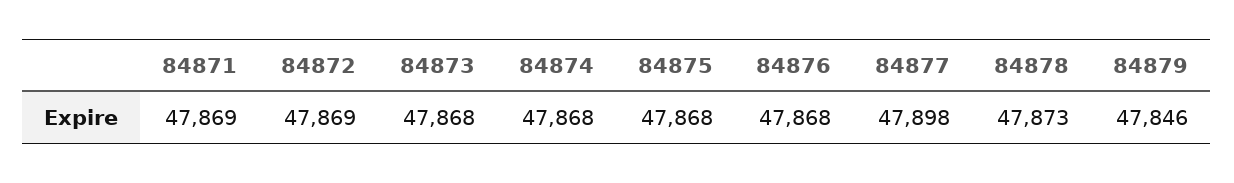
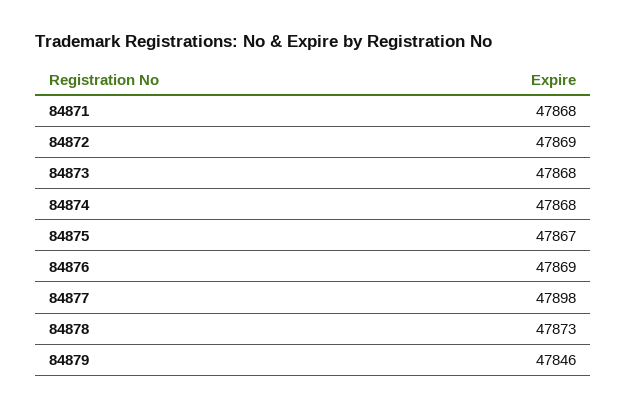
  {
-   "84871": 47869,
+   "84871": 47868,
    "84872": 47869,
    "84873": 47868,
    "84874": 47868,
-   "84875": 47868,
+   "84875": 47867,
-   "84876": 47868,
+   "84876": 47869,
    "84877": 47898,
    "84878": 47873,
    "84879": 47846
  }

